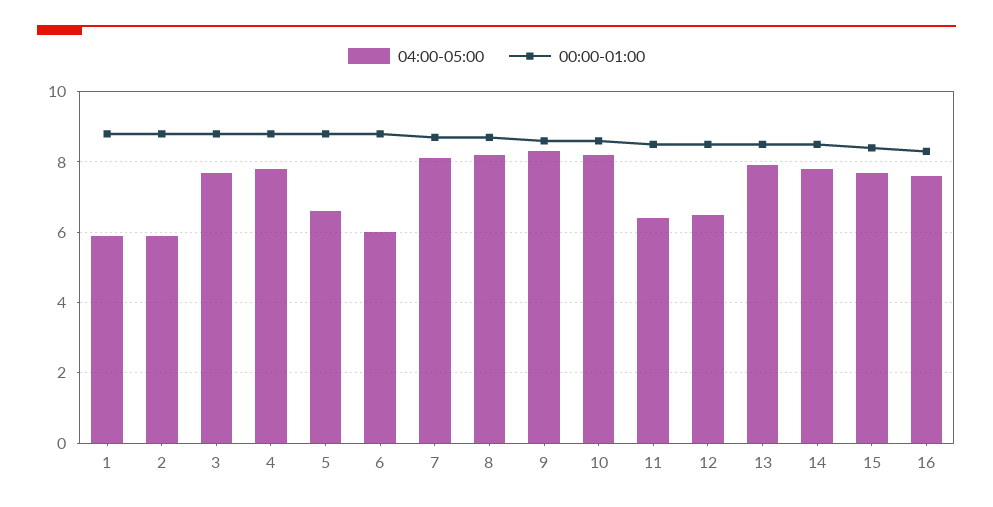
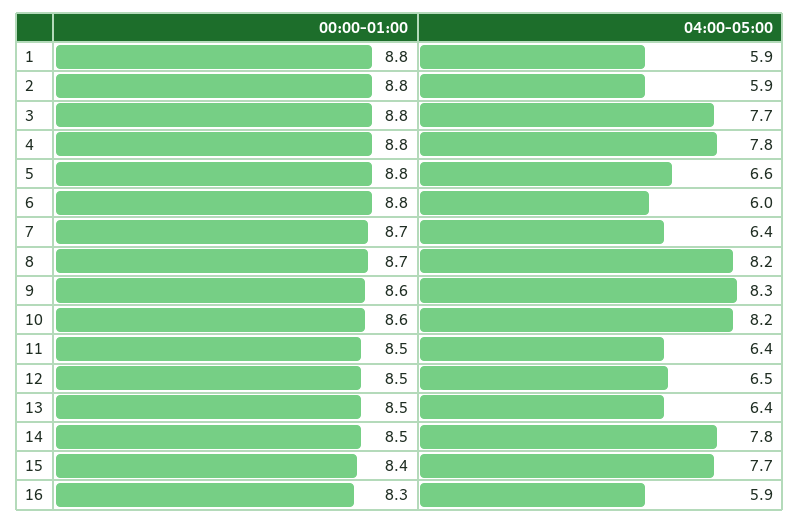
  {
    "04:00-05:00": {
      "1": 5.9,
      "2": 5.9,
      "3": 7.7,
      "4": 7.8,
      "5": 6.6,
      "6": 6,
-     "7": 8,
+     "7": 6.4,
      "8": 8.2,
      "9": 8.3,
      "10": 8.2,
      "11": 6.4,
      "12": 6.5,
-     "13": 8,
+     "13": 6.4,
      "14": 7.8,
      "15": 7.7,
-     "16": 7.5
+     "16": 5.9
    },
    "00:00-01:00": {
      "1": 8.8,
      "2": 8.8,
      "3": 8.8,
      "4": 8.8,
      "5": 8.8,
      "6": 8.8,
      "7": 8.7,
      "8": 8.7,
      "9": 8.6,
      "10": 8.6,
      "11": 8.5,
      "12": 8.5,
      "13": 8.5,
      "14": 8.5,
      "15": 8.4,
      "16": 8.3
    }
  }

